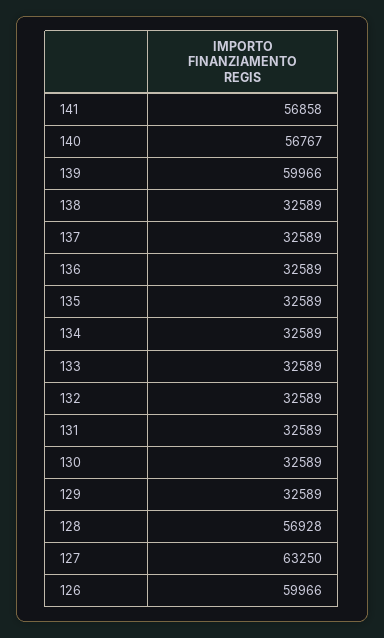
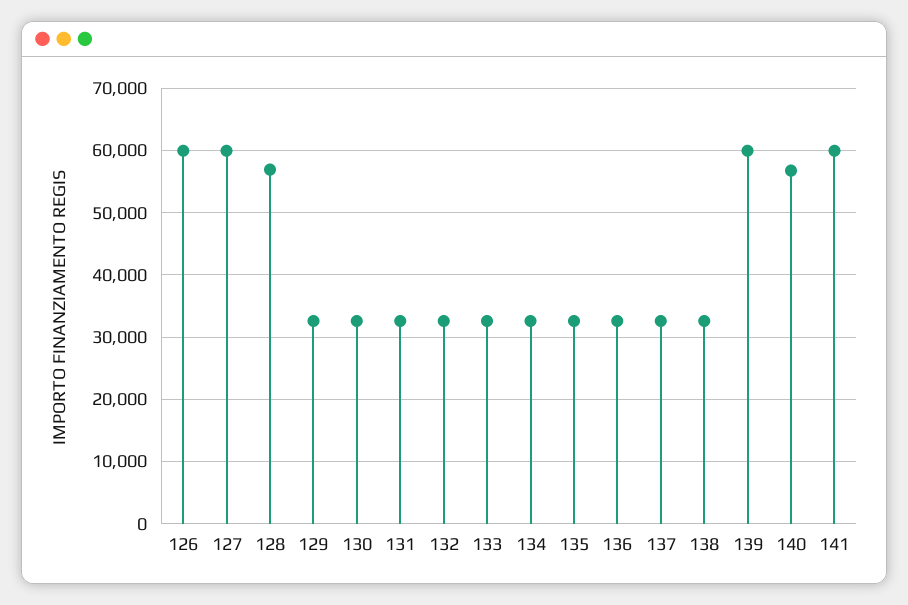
  {
-   "141": 56858,
+   "141": 60000,
    "140": 56767,
    "139": 59966,
    "138": 32589,
    "137": 32589,
    "136": 32589,
    "135": 32589,
    "134": 32589,
    "133": 32589,
    "132": 32589,
    "131": 32589,
    "130": 32589,
    "129": 32589,
    "128": 56928,
-   "127": 63250,
+   "127": 60000,
    "126": 59966
  }

